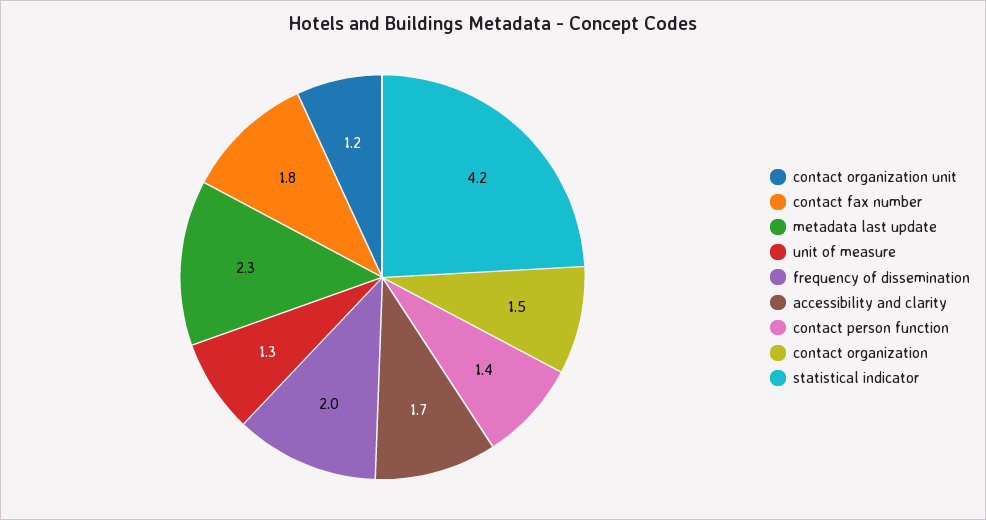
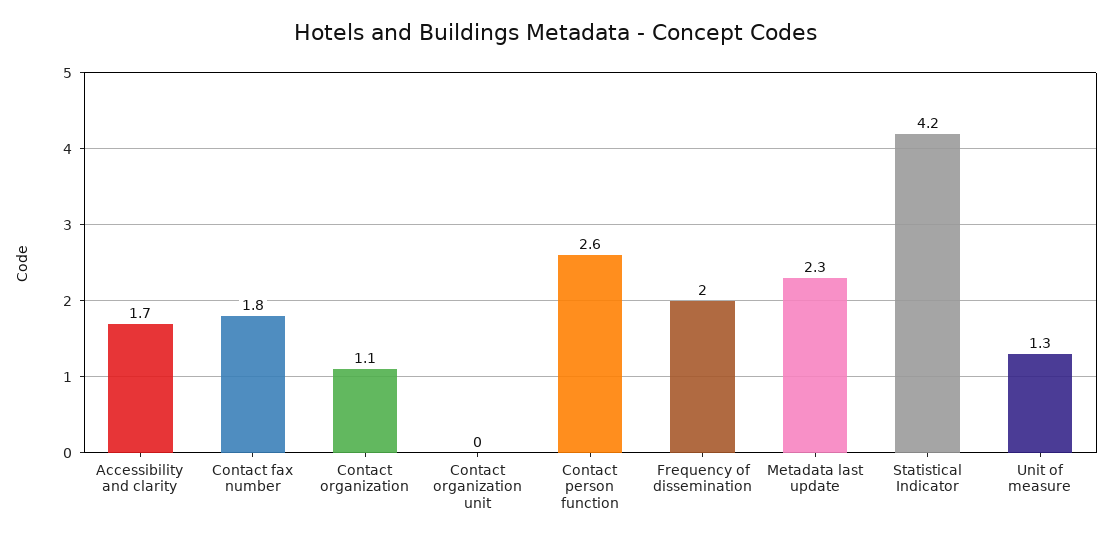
  {
-   "contact organization unit": 1.2,
+   "contact organization unit": 0,
    "contact fax number": 1.8,
    "metadata last update": 2.3,
    "unit of measure": 1.3,
    "frequency of dissemination": 2,
    "accessibility and clarity": 1.7,
-   "contact person function": 1.4,
+   "contact person function": 2.6,
-   "contact organization": 1.5,
+   "contact organization": 1.1,
    "statistical indicator": 4.2
  }

